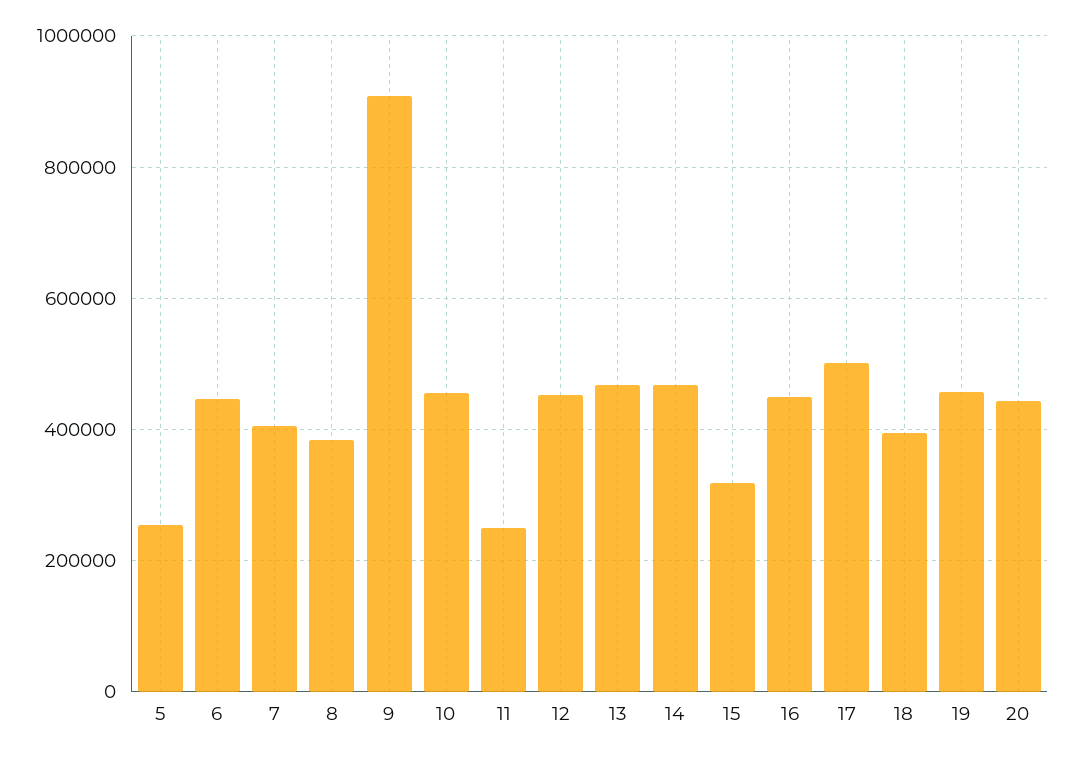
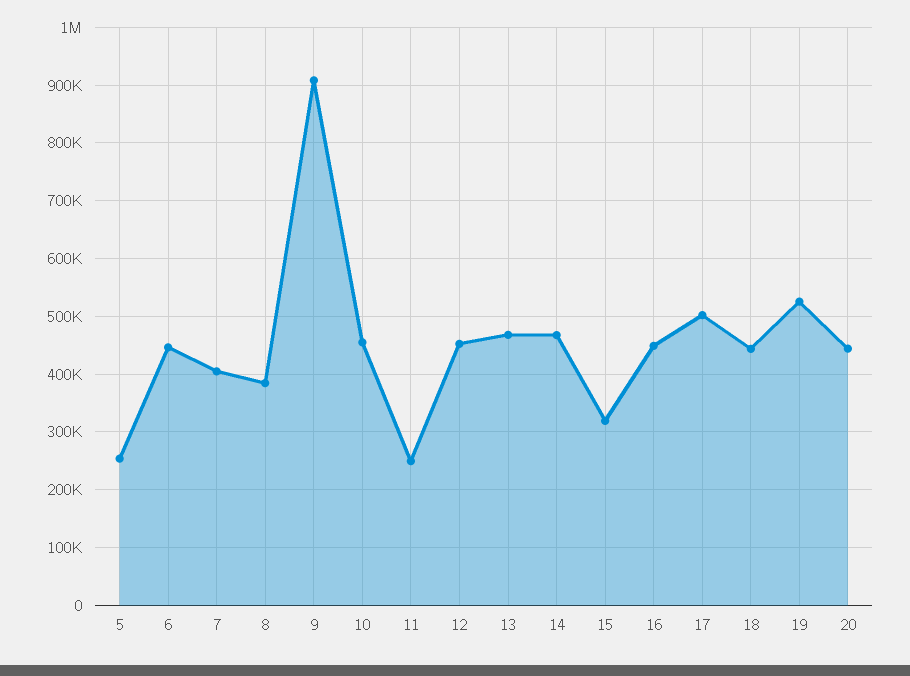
  {
    "5": 260000,
    "6": 440000,
    "7": 400000,
    "8": 380000,
    "9": 900000,
    "10": 460000,
    "11": 240000,
    "12": 460000,
    "13": 460000,
    "14": 460000,
    "15": 320000,
    "16": 440000,
    "17": 500000,
-   "18": 400000,
+   "18": 440000,
-   "19": 460000,
+   "19": 520000,
    "20": 440000
  }

